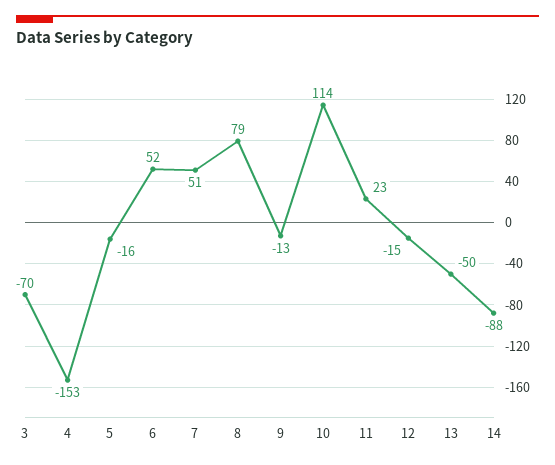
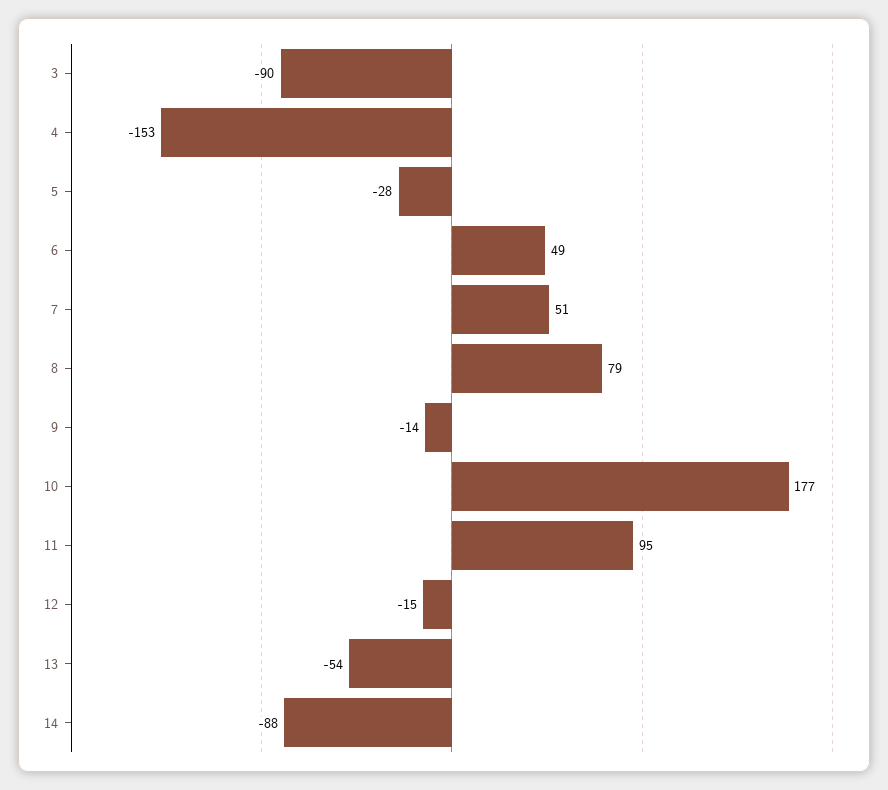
  {
-   "3": -70,
+   "3": -90,
    "4": -153,
-   "5": -16,
+   "5": -28,
-   "6": 52,
+   "6": 49,
    "7": 51,
    "8": 79,
-   "9": -13,
+   "9": -14,
-   "10": 114,
+   "10": 177,
-   "11": 23,
+   "11": 95,
    "12": -15,
-   "13": -50,
+   "13": -54,
    "14": -88
  }

